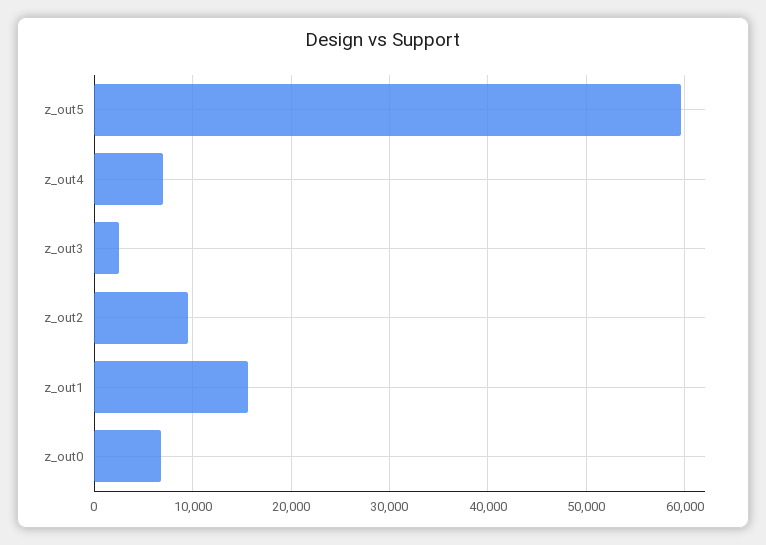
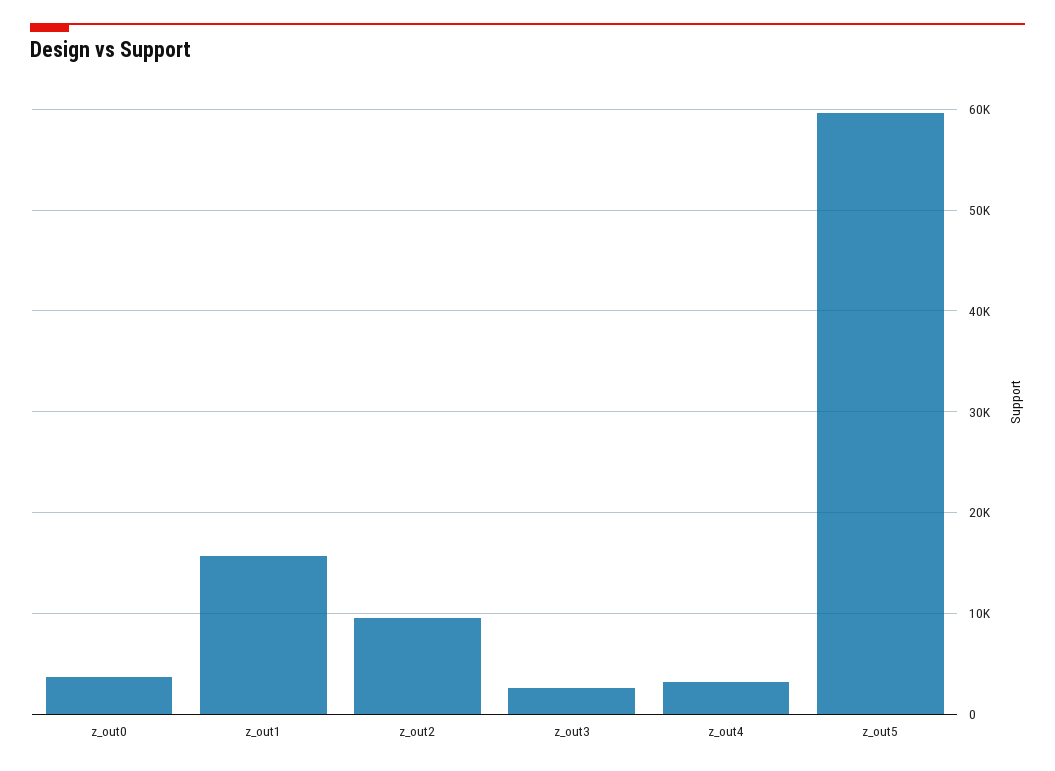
  {
    "z_out5": 60000,
-   "z_out4": 7000,
+   "z_out4": 3000,
    "z_out3": 3000,
    "z_out2": 10000,
    "z_out1": 16000,
-   "z_out0": 7000
+   "z_out0": 4000
  }

